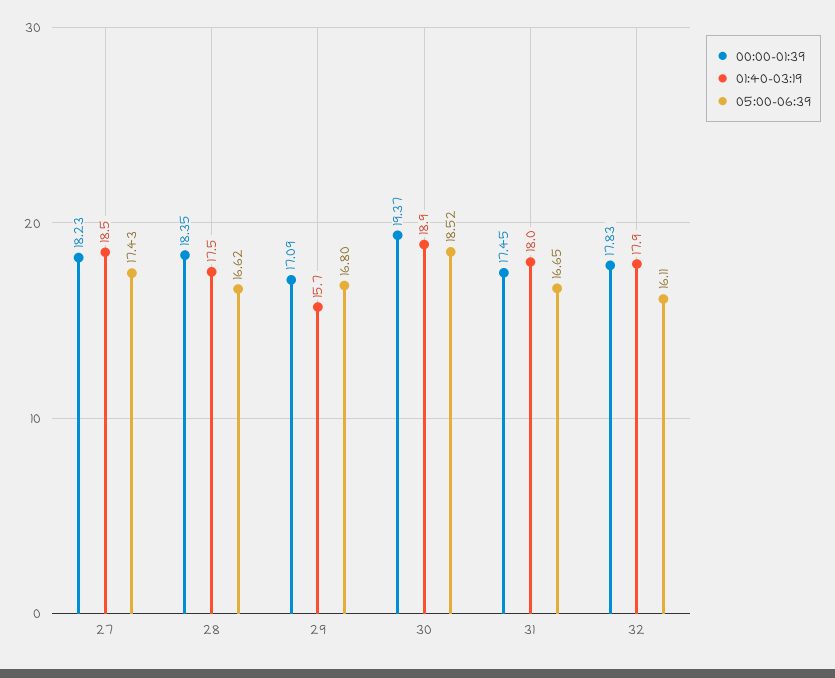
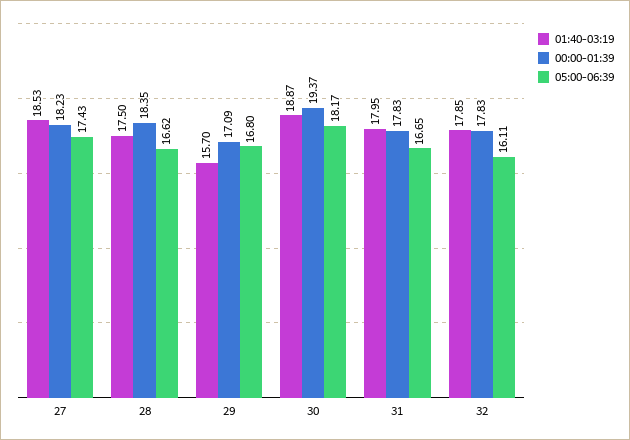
  {
    "00:00-01:39": {
      "27": 18.23,
      "28": 18.35,
      "29": 17.09,
      "30": 19.37,
-     "31": 17.45,
+     "31": 17.83,
      "32": 17.83
    },
    "01:40-03:19": {
      "27": 18.53,
      "28": 17.5,
      "29": 15.7,
      "30": 18.87,
      "31": 17.95,
      "32": 17.85
    },
    "05:00-06:39": {
      "27": 17.43,
      "28": 16.62,
      "29": 16.8,
-     "30": 18.52,
+     "30": 18.17,
      "31": 16.65,
      "32": 16.11
    }
  }

